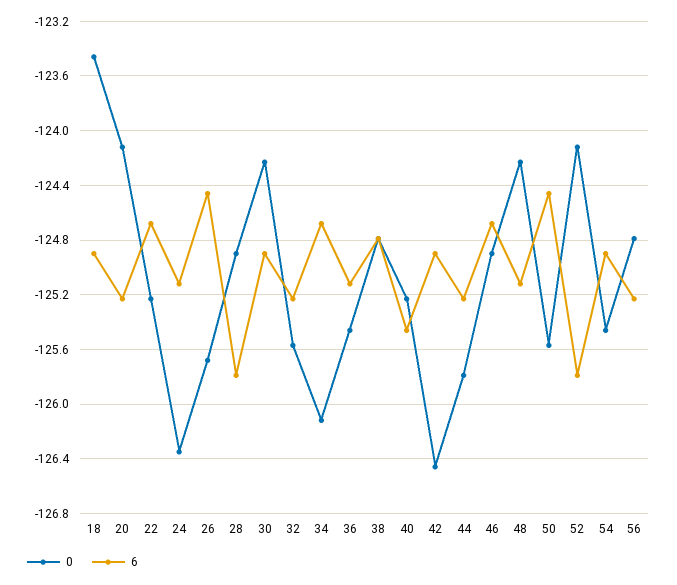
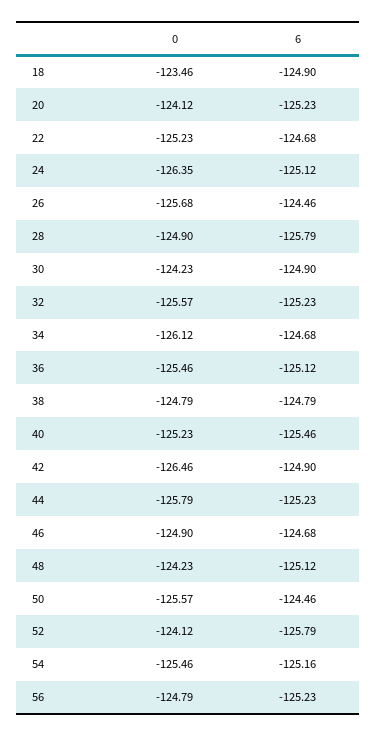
  {
    "0": {
      "18": -123.46,
      "20": -124.12,
      "22": -125.23,
      "24": -126.35,
      "26": -125.68,
      "28": -124.9,
      "30": -124.23,
      "32": -125.57,
      "34": -126.12,
      "36": -125.46,
      "38": -124.79,
      "40": -125.23,
      "42": -126.46,
      "44": -125.79,
      "46": -124.9,
      "48": -124.23,
      "50": -125.57,
      "52": -124.12,
      "54": -125.46,
      "56": -124.79
    },
    "6": {
      "18": -124.9,
      "20": -125.23,
      "22": -124.68,
      "24": -125.12,
      "26": -124.46,
      "28": -125.79,
      "30": -124.9,
      "32": -125.23,
      "34": -124.68,
      "36": -125.12,
      "38": -124.79,
      "40": -125.46,
      "42": -124.9,
      "44": -125.23,
      "46": -124.68,
      "48": -125.12,
      "50": -124.46,
      "52": -125.79,
-     "54": -124.9,
+     "54": -125.16,
      "56": -125.23
    }
  }

